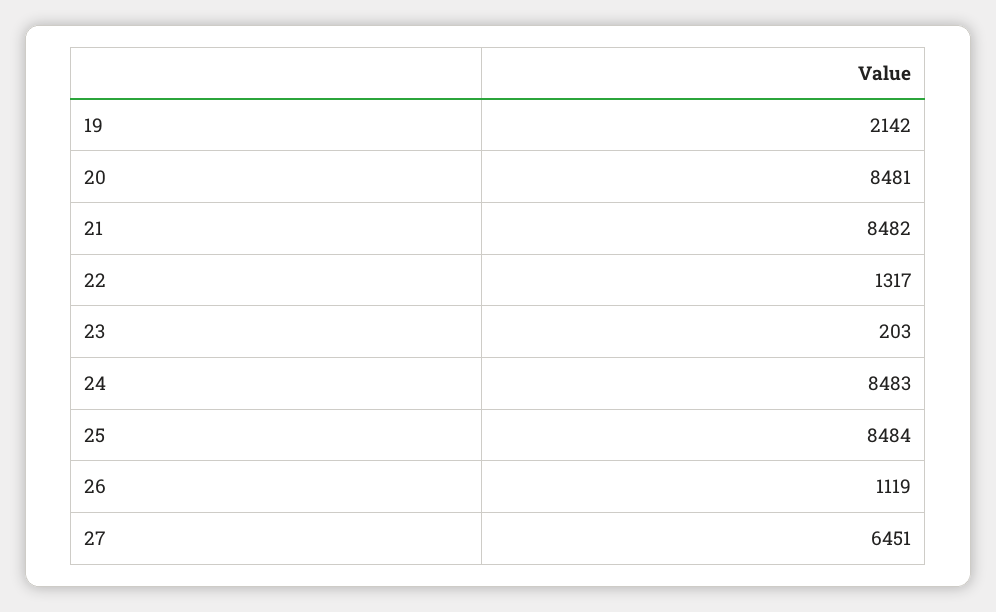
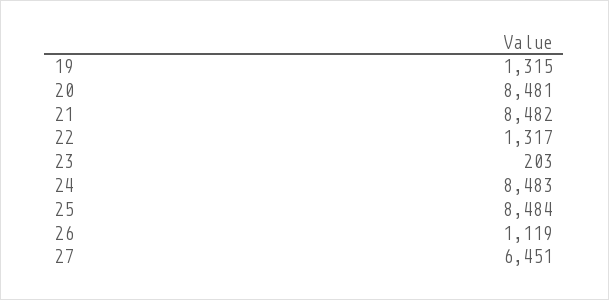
  {
-   "19": 2142,
+   "19": 1315,
    "20": 8481,
    "21": 8482,
    "22": 1317,
    "23": 203,
    "24": 8483,
    "25": 8484,
    "26": 1119,
    "27": 6451
  }

